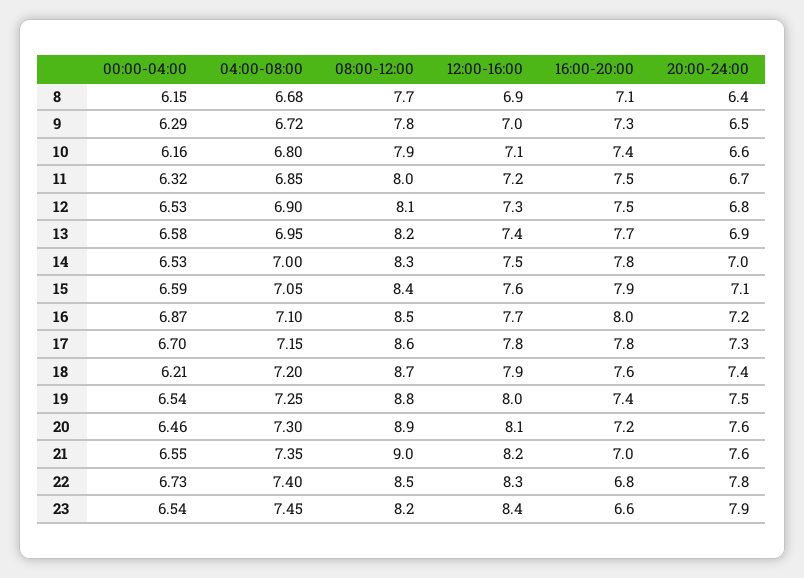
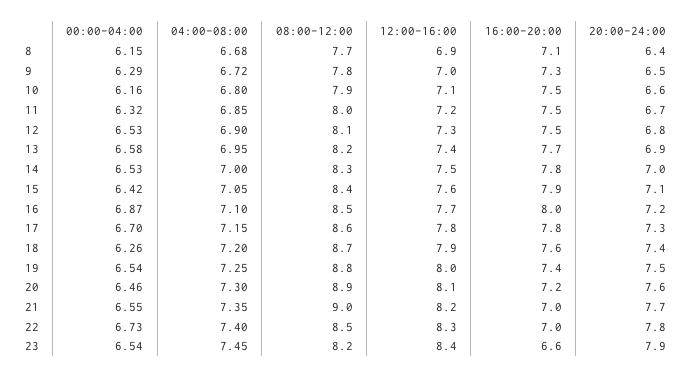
  {
    "00:00-04:00": {
      "8": 6.15,
      "9": 6.29,
      "10": 6.16,
      "11": 6.32,
      "12": 6.53,
      "13": 6.58,
      "14": 6.53,
-     "15": 6.59,
+     "15": 6.42,
      "16": 6.87,
      "17": 6.7,
-     "18": 6.21,
+     "18": 6.26,
      "19": 6.54,
      "20": 6.46,
      "21": 6.55,
      "22": 6.73,
      "23": 6.54
    },
    "04:00-08:00": {
      "8": 6.68,
      "9": 6.72,
      "10": 6.8,
      "11": 6.85,
      "12": 6.9,
      "13": 6.95,
      "14": 7,
      "15": 7.05,
      "16": 7.1,
      "17": 7.15,
      "18": 7.2,
      "19": 7.25,
      "20": 7.3,
      "21": 7.35,
      "22": 7.4,
      "23": 7.45
    },
    "08:00-12:00": {
      "8": 7.7,
      "9": 7.8,
      "10": 7.9,
      "11": 8,
      "12": 8.1,
      "13": 8.2,
      "14": 8.3,
      "15": 8.4,
      "16": 8.5,
      "17": 8.6,
      "18": 8.7,
      "19": 8.8,
      "20": 8.9,
      "21": 9,
      "22": 8.5,
      "23": 8.2
    },
    "12:00-16:00": {
      "8": 6.9,
      "9": 7,
      "10": 7.1,
      "11": 7.2,
      "12": 7.3,
      "13": 7.4,
      "14": 7.5,
      "15": 7.6,
      "16": 7.7,
      "17": 7.8,
      "18": 7.9,
      "19": 8,
      "20": 8.1,
      "21": 8.2,
      "22": 8.3,
      "23": 8.4
    },
    "16:00-20:00": {
      "8": 7.1,
      "9": 7.3,
-     "10": 7.4,
+     "10": 7.5,
      "11": 7.5,
      "12": 7.5,
      "13": 7.7,
      "14": 7.8,
      "15": 7.9,
      "16": 8,
      "17": 7.8,
      "18": 7.6,
      "19": 7.4,
      "20": 7.2,
      "21": 7,
-     "22": 6.8,
+     "22": 7,
      "23": 6.6
    },
    "20:00-24:00": {
      "8": 6.4,
      "9": 6.5,
      "10": 6.6,
      "11": 6.7,
      "12": 6.8,
      "13": 6.9,
      "14": 7,
      "15": 7.1,
      "16": 7.2,
      "17": 7.3,
      "18": 7.4,
      "19": 7.5,
      "20": 7.6,
-     "21": 7.6,
+     "21": 7.7,
      "22": 7.8,
      "23": 7.9
    }
  }

